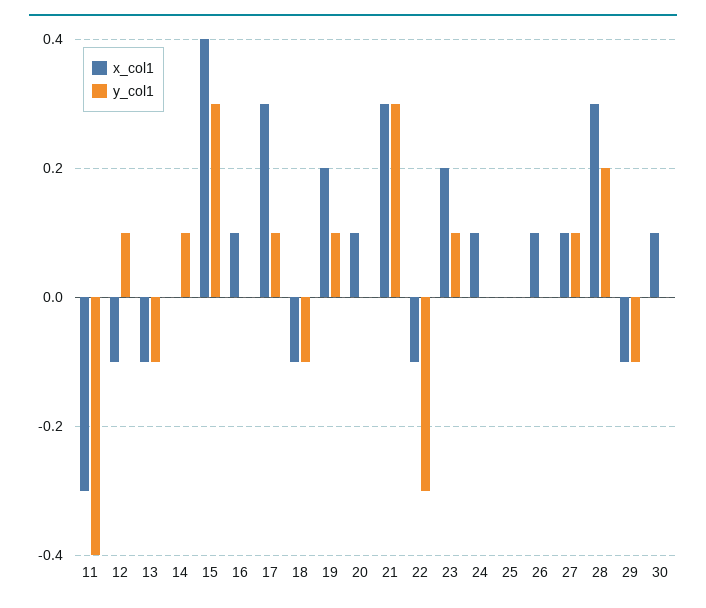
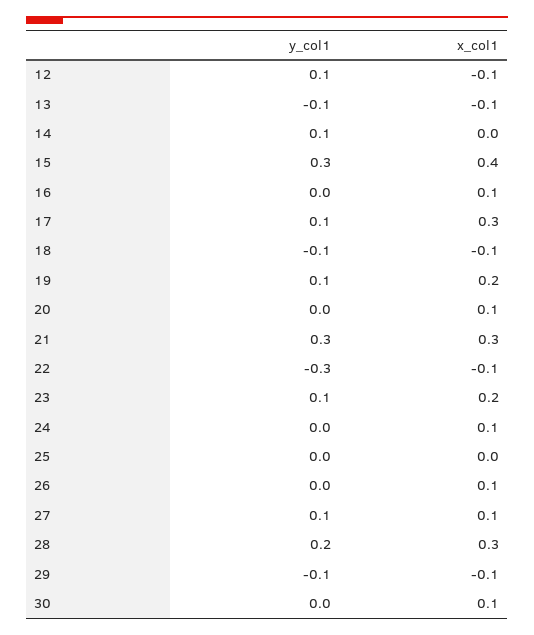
  {
    "x_col1": {
-     "11": -0.3,
      "12": -0.1,
      "13": -0.1,
      "14": 0,
      "15": 0.4,
      "16": 0.1,
      "17": 0.3,
      "18": -0.1,
      "19": 0.2,
      "20": 0.1,
      "21": 0.3,
      "22": -0.1,
      "23": 0.2,
      "24": 0.1,
      "25": 0,
      "26": 0.1,
      "27": 0.1,
      "28": 0.3,
      "29": -0.1,
      "30": 0.1
    },
    "y_col1": {
-     "11": -0.4,
      "12": 0.1,
      "13": -0.1,
      "14": 0.1,
      "15": 0.3,
      "16": 0,
      "17": 0.1,
      "18": -0.1,
      "19": 0.1,
      "20": 0,
      "21": 0.3,
      "22": -0.3,
      "23": 0.1,
      "24": 0,
      "25": 0,
      "26": 0,
      "27": 0.1,
      "28": 0.2,
      "29": -0.1,
      "30": 0
    }
  }

